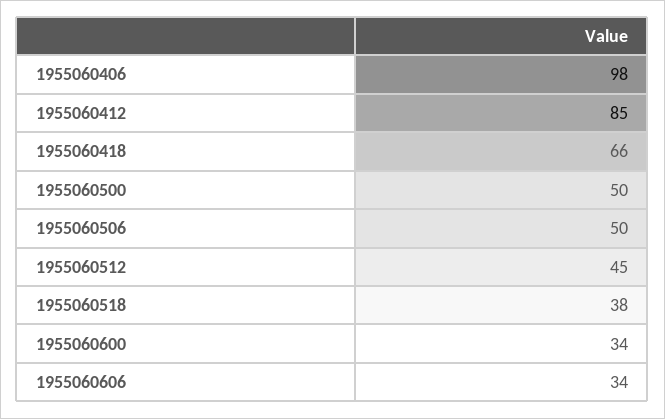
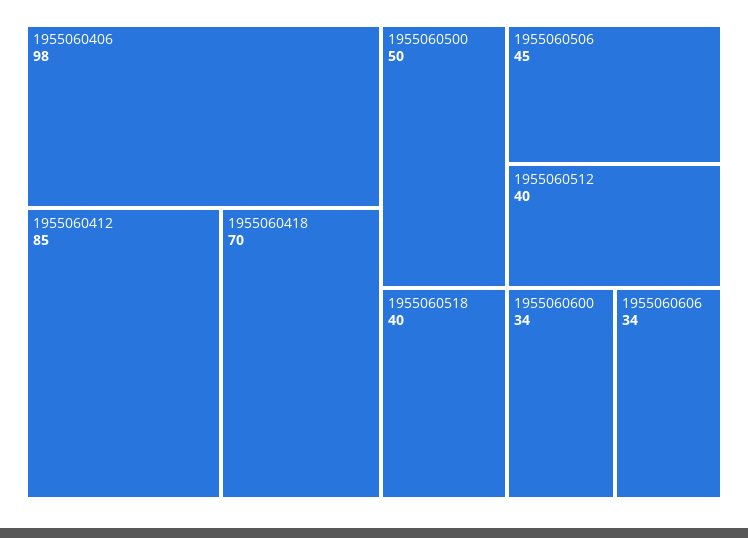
  {
    "1955060406": 98,
    "1955060412": 85,
-   "1955060418": 66,
+   "1955060418": 70,
    "1955060500": 50,
-   "1955060506": 50,
+   "1955060506": 45,
-   "1955060512": 45,
+   "1955060512": 40,
-   "1955060518": 38,
+   "1955060518": 40,
    "1955060600": 34,
    "1955060606": 34
  }

